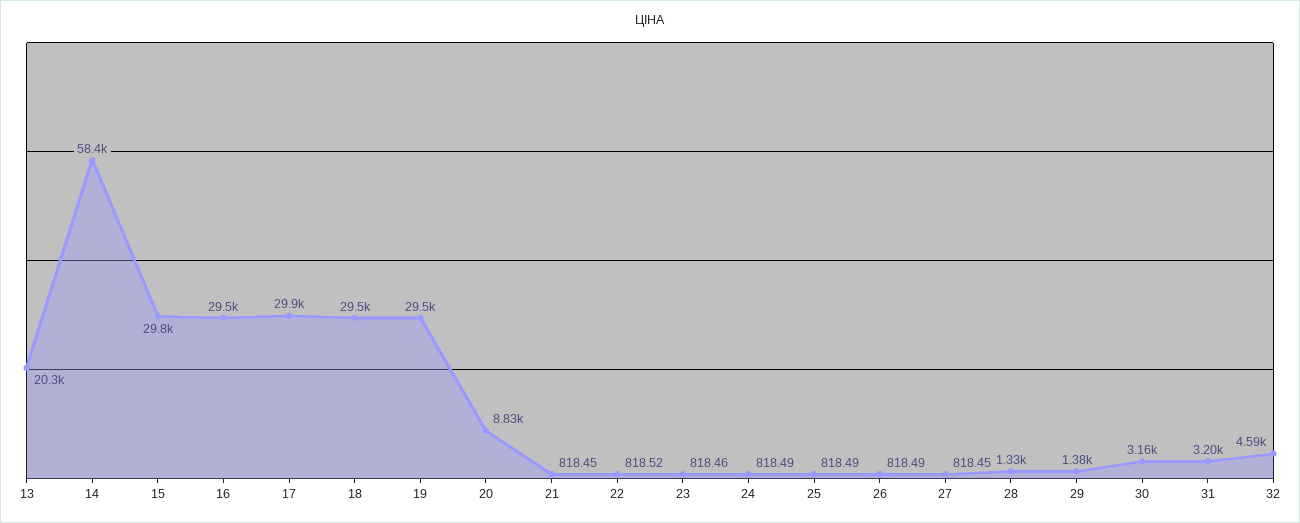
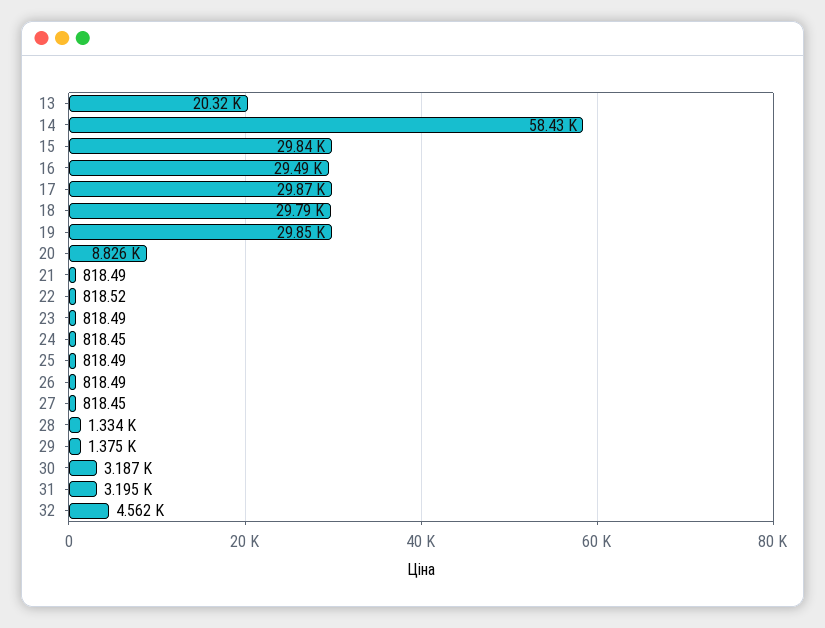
  {
    "13": 20320,
    "14": 58430,
    "15": 29840,
    "16": 29490,
    "17": 29870,
-   "18": 29500,
+   "18": 29790,
-   "19": 29500,
+   "19": 29850,
    "20": 8826,
-   "21": 818.45,
+   "21": 818.49,
    "22": 818.52,
-   "23": 818.46,
+   "23": 818.49,
-   "24": 818.49,
+   "24": 818.45,
    "25": 818.49,
    "26": 818.49,
    "27": 818.45,
    "28": 1334,
    "29": 1375,
-   "30": 3160,
+   "30": 3187,
    "31": 3195,
-   "32": 4590
+   "32": 4562
  }

